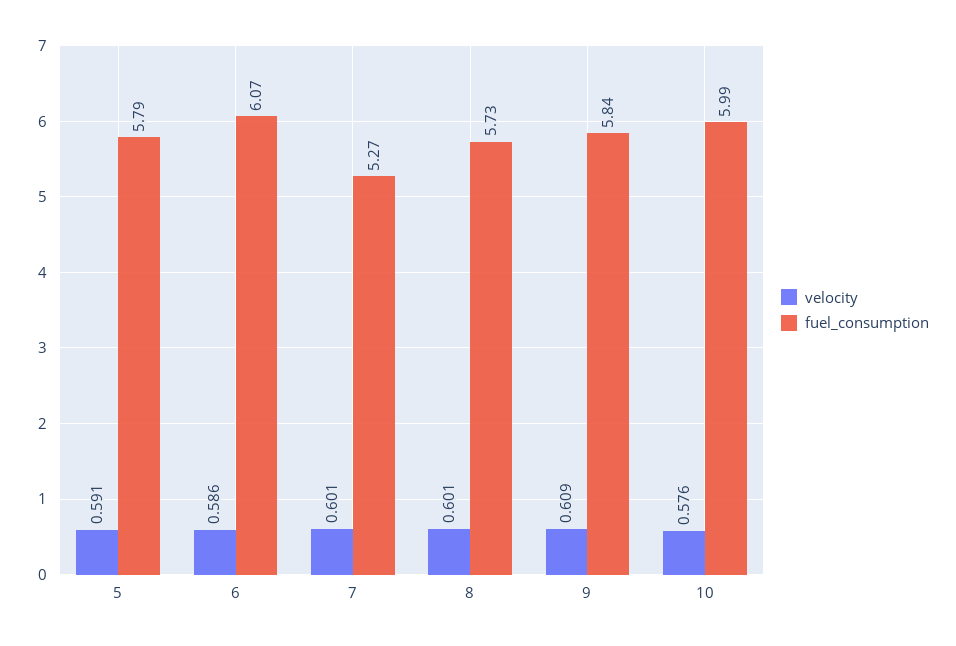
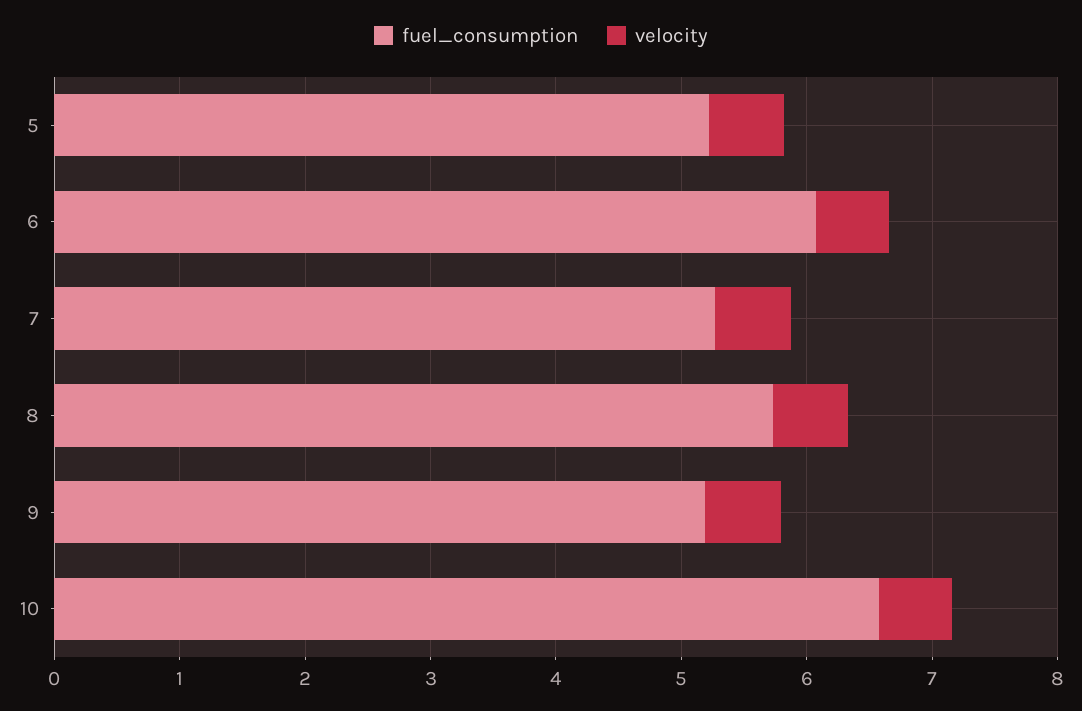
  {
    "velocity": {
      "5": 0.591,
      "6": 0.586,
      "7": 0.601,
      "8": 0.601,
      "9": 0.609,
      "10": 0.576
    },
    "fuel_consumption": {
-     "5": 5.79,
+     "5": 5.2,
      "6": 6.07,
      "7": 5.27,
      "8": 5.73,
-     "9": 5.84,
+     "9": 5.2,
-     "10": 5.99
+     "10": 6.6
    }
  }

